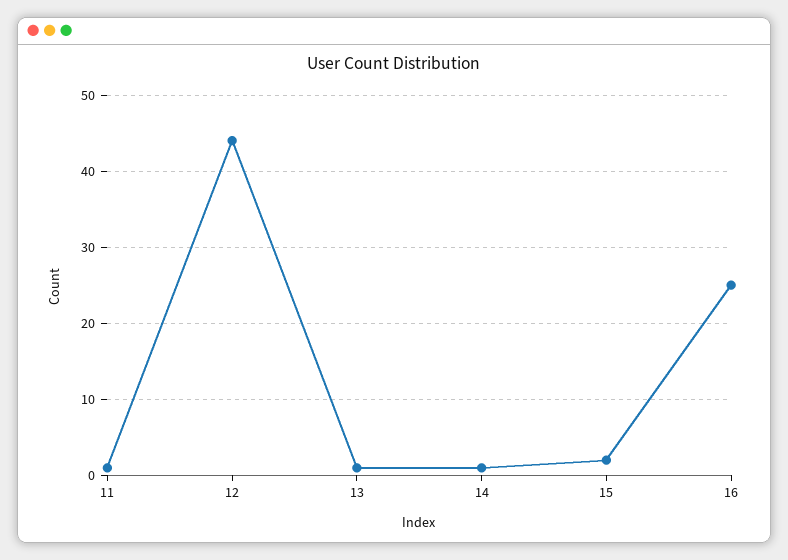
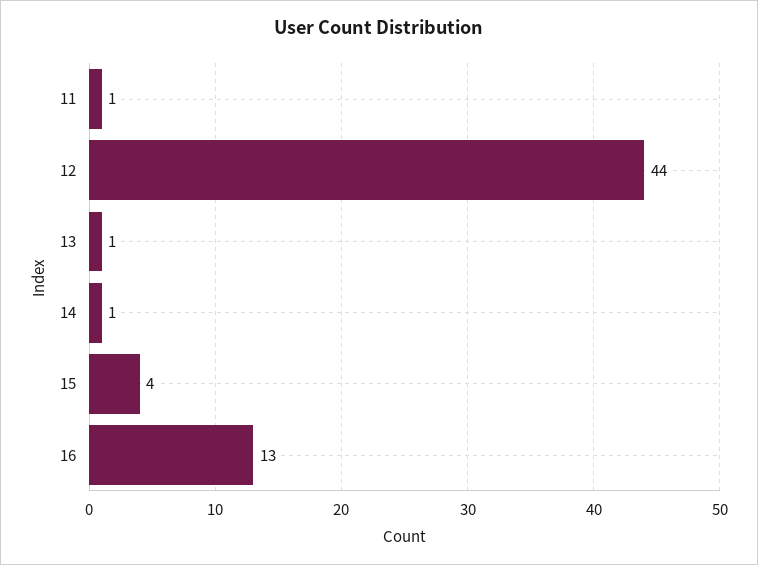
  {
    "11": 1,
    "12": 44,
    "13": 1,
    "14": 1,
-   "15": 2,
+   "15": 4,
-   "16": 25
+   "16": 13
  }

